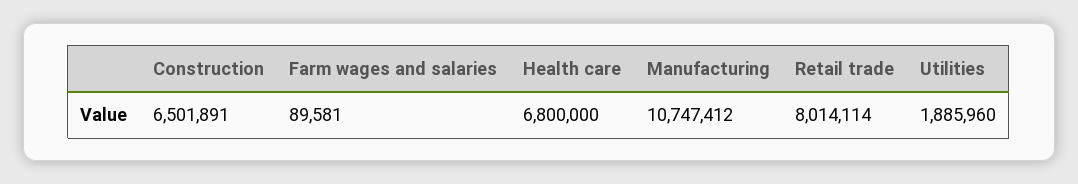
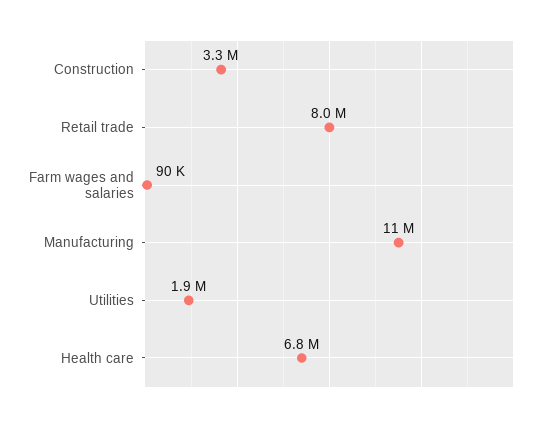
  {
-   "Construction": 6501891,
+   "Construction": 3300000,
    "Farm wages and salaries": 89581,
    "Health care": 6800000,
    "Manufacturing": 10747412,
    "Retail trade": 8014114,
    "Utilities": 1885960
  }

